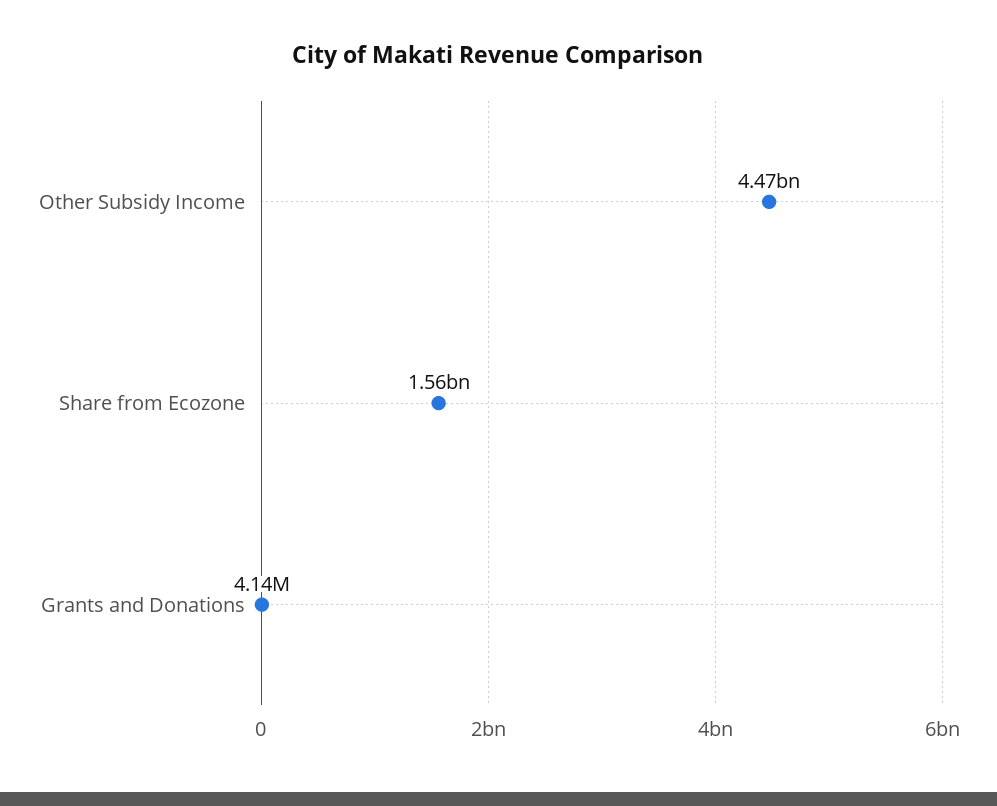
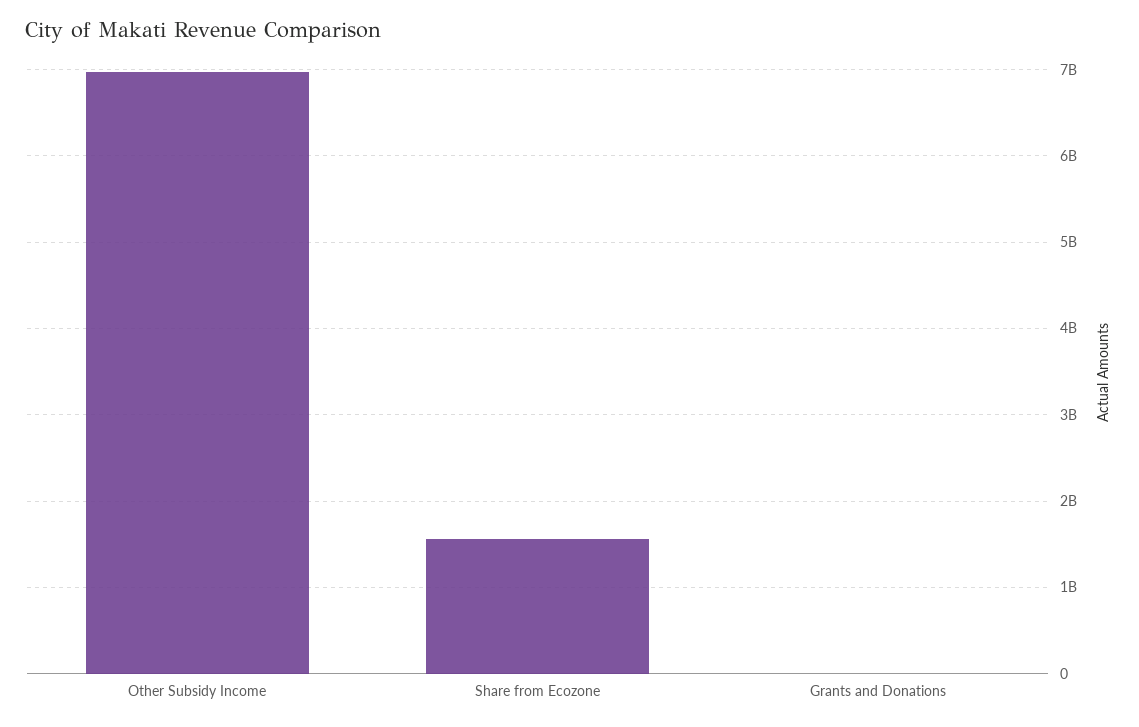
  {
-   "Other Subsidy Income": 4470000000,
+   "Other Subsidy Income": 7000000000,
    "Share from Ecozone": 1560000000,
    "Grants and Donations": 4140000
  }

